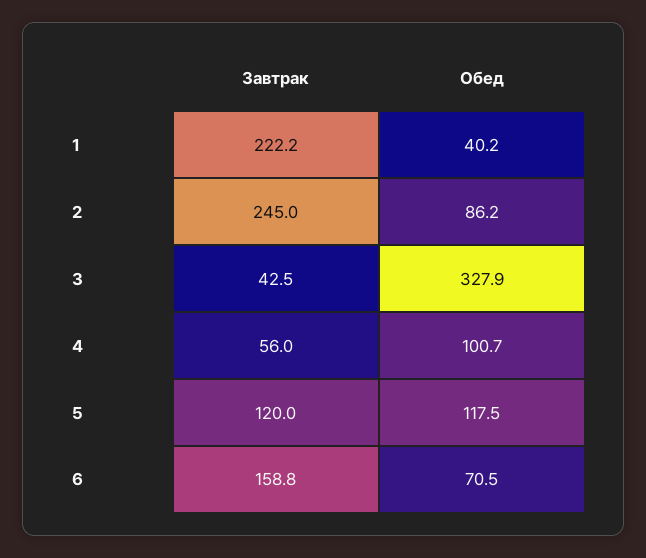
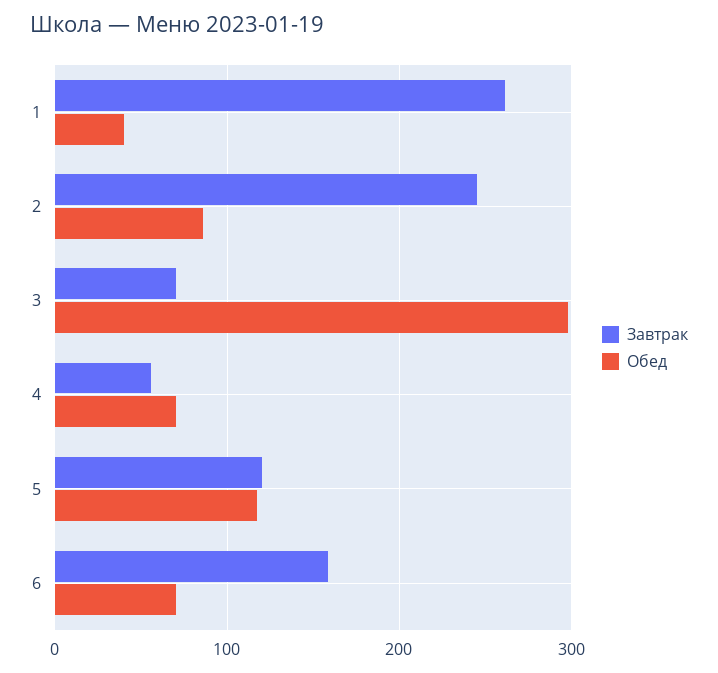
  {
    "Завтрак": {
-     "1": 222.2,
+     "1": 260,
      "2": 245,
-     "3": 42.5,
+     "3": 70,
      "4": 56,
      "5": 120,
      "6": 158.8
    },
    "Обед": {
      "1": 40.2,
      "2": 86.2,
-     "3": 327.9,
+     "3": 300,
-     "4": 100.7,
+     "4": 70,
      "5": 117.5,
      "6": 70.5
    }
  }

